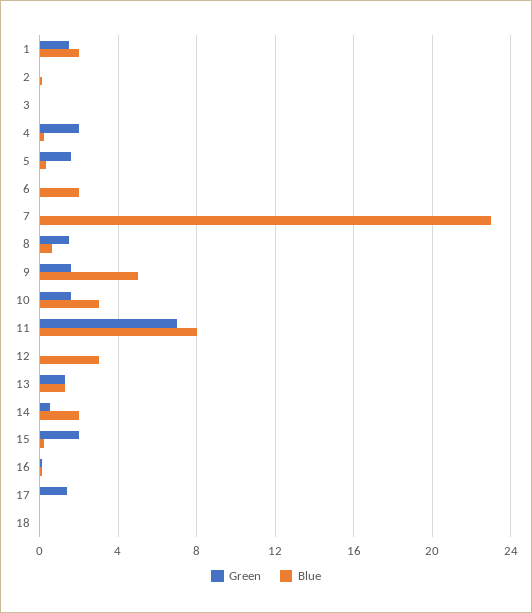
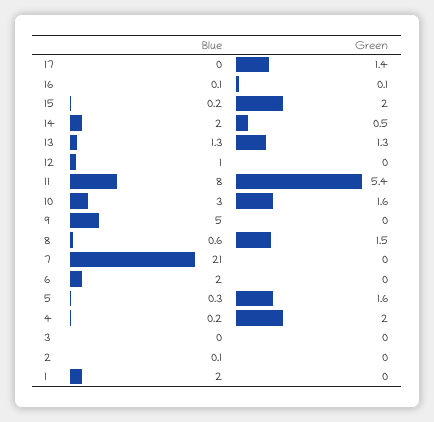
  {
    "Green": {
-     "1": 1.5,
+     "1": 0,
      "2": 0,
      "3": 0,
      "4": 2,
      "5": 1.6,
      "6": 0,
      "7": 0,
      "8": 1.5,
-     "9": 1.5,
+     "9": 0,
      "10": 1.6,
-     "11": 7,
+     "11": 5.4,
      "12": 0,
      "13": 1.3,
      "14": 0.5,
      "15": 2,
      "16": 0.1,
-     "17": 1.4,
+     "17": 1.4
-     "18": 0
    },
    "Blue": {
      "1": 2,
      "2": 0.1,
      "3": 0,
      "4": 0.2,
      "5": 0.3,
      "6": 2,
-     "7": 23,
+     "7": 21,
      "8": 0.6,
      "9": 5,
      "10": 3,
      "11": 8,
-     "12": 3,
+     "12": 1,
      "13": 1.3,
      "14": 2,
      "15": 0.2,
      "16": 0.1,
-     "17": 0,
+     "17": 0
-     "18": 0
    }
  }

